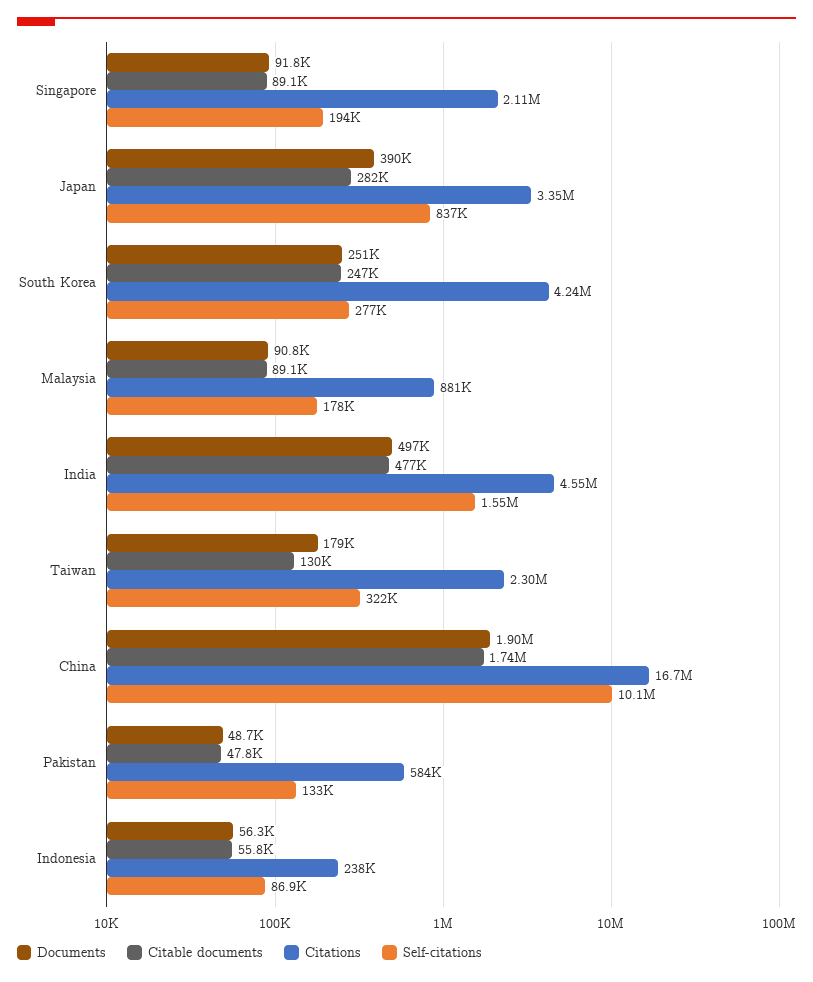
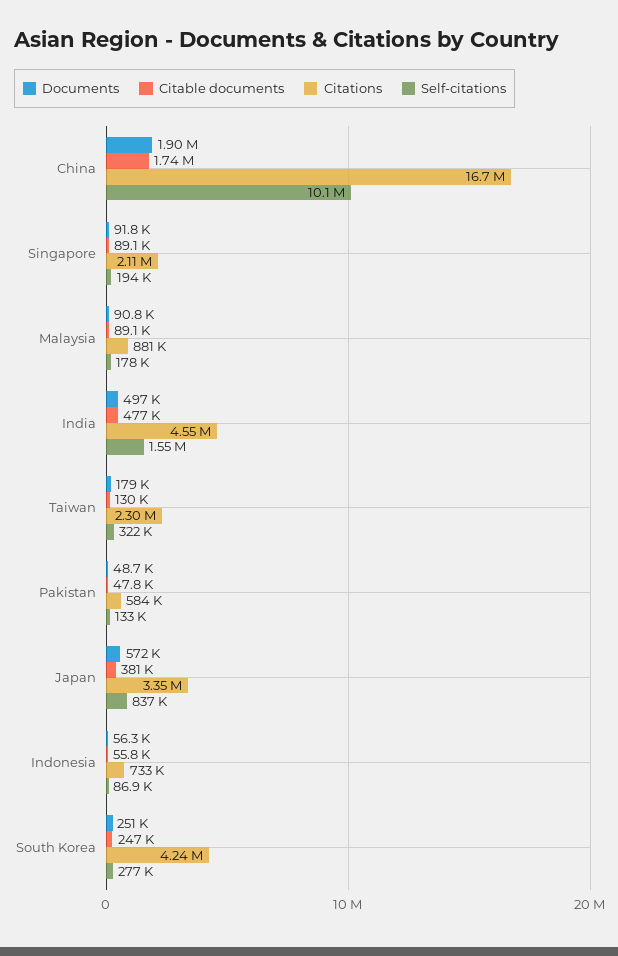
  {
    "Documents": {
      "Singapore": 91800,
-     "Japan": 390000,
+     "Japan": 572000,
      "South Korea": 251000,
      "Malaysia": 90800,
      "India": 497000,
      "Taiwan": 179000,
      "China": 1900000,
      "Pakistan": 48700,
      "Indonesia": 56300
    },
    "Citable documents": {
      "Singapore": 89100,
-     "Japan": 282000,
+     "Japan": 381000,
      "South Korea": 247000,
      "Malaysia": 89100,
      "India": 477000,
      "Taiwan": 130000,
      "China": 1740000,
      "Pakistan": 47800,
      "Indonesia": 55800
    },
    "Citations": {
      "Singapore": 2110000,
      "Japan": 3350000,
      "South Korea": 4240000,
      "Malaysia": 881000,
      "India": 4550000,
      "Taiwan": 2300000,
      "China": 16700000,
      "Pakistan": 584000,
-     "Indonesia": 238000
+     "Indonesia": 733000
    },
    "Self-citations": {
      "Singapore": 194000,
      "Japan": 837000,
      "South Korea": 277000,
      "Malaysia": 178000,
      "India": 1550000,
      "Taiwan": 322000,
      "China": 10100000,
      "Pakistan": 133000,
      "Indonesia": 86900
    }
  }

